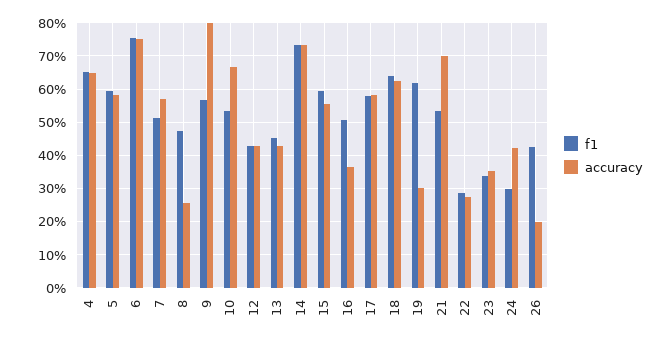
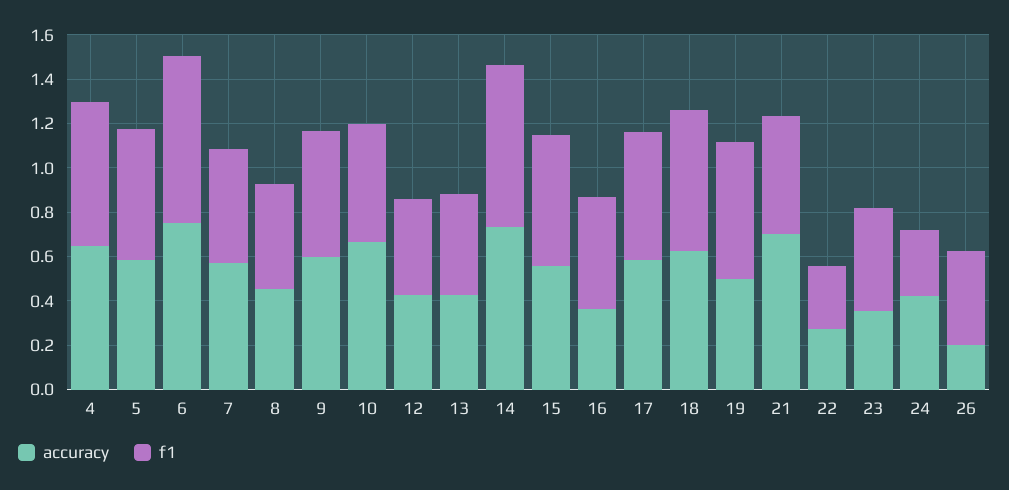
  {
    "f1": {
      "4": 0.66,
      "5": 0.6,
      "6": 0.76,
      "7": 0.52,
      "8": 0.48,
      "9": 0.56,
      "10": 0.54,
      "12": 0.42,
      "13": 0.46,
      "14": 0.74,
      "15": 0.6,
      "16": 0.5,
      "17": 0.58,
      "18": 0.64,
      "19": 0.62,
      "21": 0.54,
      "22": 0.28,
-     "23": 0.34,
+     "23": 0.45,
      "24": 0.3,
      "26": 0.42
    },
    "accuracy": {
      "4": 0.64,
      "5": 0.58,
      "6": 0.76,
      "7": 0.58,
-     "8": 0.26,
+     "8": 0.45,
-     "9": 0.8,
+     "9": 0.6,
      "10": 0.66,
      "12": 0.42,
      "13": 0.42,
      "14": 0.74,
      "15": 0.56,
      "16": 0.36,
      "17": 0.58,
      "18": 0.62,
-     "19": 0.3,
+     "19": 0.5,
      "21": 0.7,
      "22": 0.28,
      "23": 0.36,
      "24": 0.42,
      "26": 0.2
    }
  }

